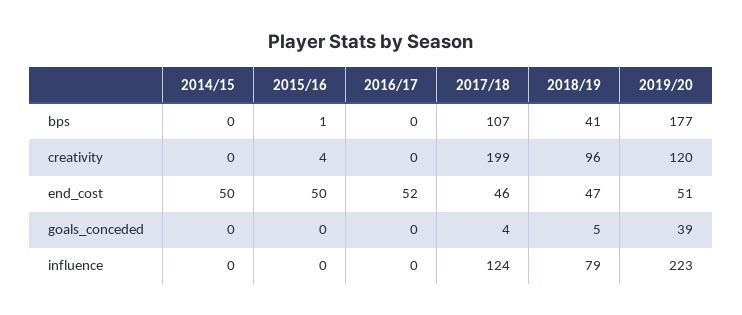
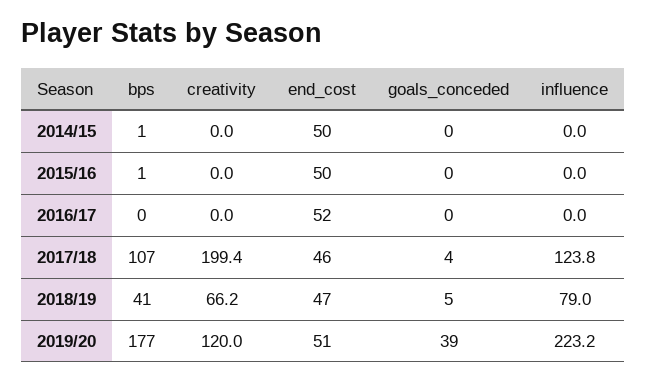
  {
    "2014/15": {
-     "bps": 0,
+     "bps": 1,
      "creativity": 0,
      "end_cost": 50,
      "goals_conceded": 0,
      "influence": 0
    },
    "2015/16": {
      "bps": 1,
-     "creativity": 4,
+     "creativity": 0,
      "end_cost": 50,
      "goals_conceded": 0,
      "influence": 0
    },
    "2016/17": {
      "bps": 0,
      "creativity": 0,
      "end_cost": 52,
      "goals_conceded": 0,
      "influence": 0
    },
    "2017/18": {
      "bps": 107,
      "creativity": 199.4,
      "end_cost": 46,
      "goals_conceded": 4,
      "influence": 123.8
    },
    "2018/19": {
      "bps": 41,
-     "creativity": 96,
+     "creativity": 66.2,
      "end_cost": 47,
      "goals_conceded": 5,
      "influence": 79
    },
    "2019/20": {
      "bps": 177,
      "creativity": 120,
      "end_cost": 51,
      "goals_conceded": 39,
      "influence": 223.2
    }
  }

